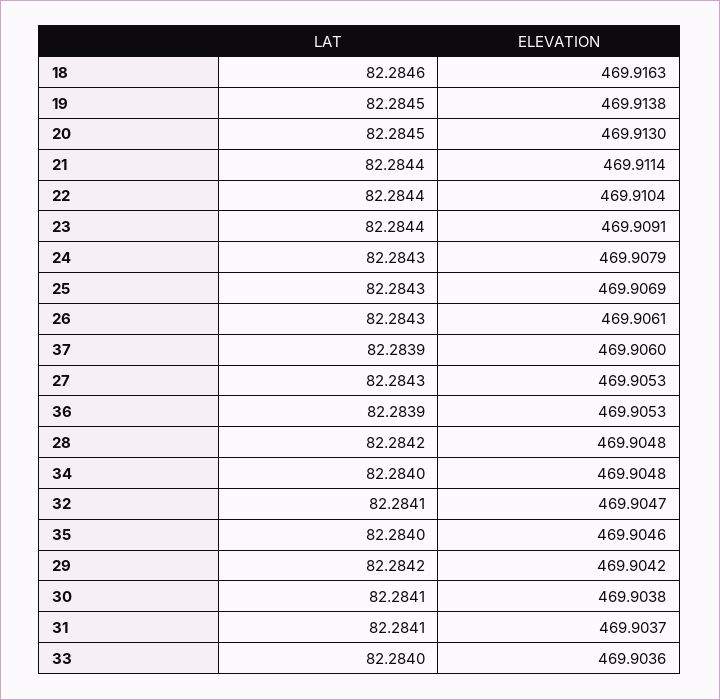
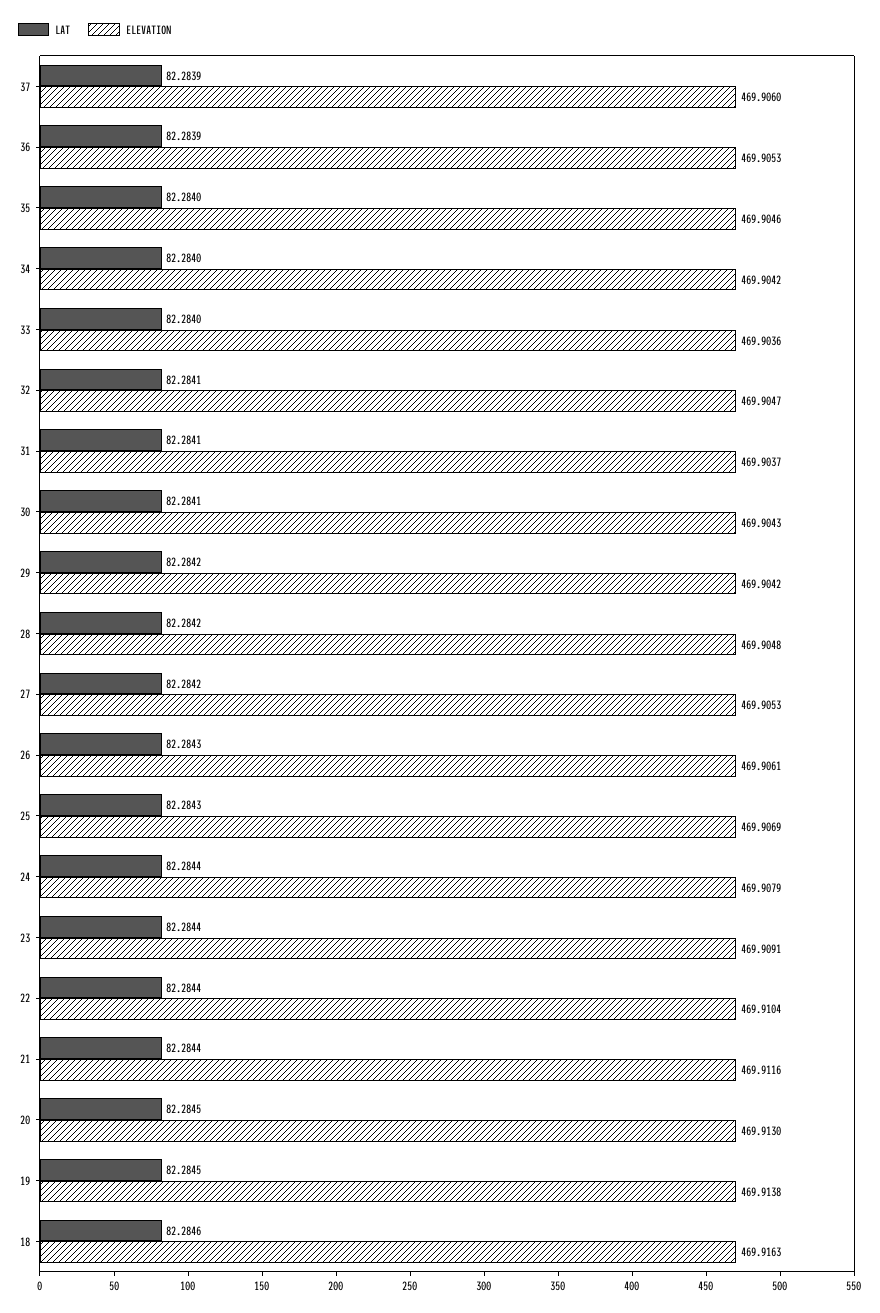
  {
    "LAT": {
      "18": 82.2846,
      "19": 82.2845,
      "20": 82.2845,
      "21": 82.2844,
      "22": 82.2844,
      "23": 82.2844,
-     "24": 82.2843,
+     "24": 82.2844,
      "25": 82.2843,
      "26": 82.2843,
      "37": 82.2839,
-     "27": 82.2843,
+     "27": 82.2842,
      "36": 82.2839,
      "28": 82.2842,
      "34": 82.284,
      "32": 82.2841,
      "35": 82.284,
      "29": 82.2842,
      "30": 82.2841,
      "31": 82.2841,
      "33": 82.284
    },
    "ELEVATION": {
      "18": 469.9163,
      "19": 469.9138,
      "20": 469.913,
-     "21": 469.9114,
+     "21": 469.9116,
      "22": 469.9104,
      "23": 469.9091,
      "24": 469.9079,
      "25": 469.9069,
      "26": 469.9061,
      "37": 469.906,
      "27": 469.9053,
      "36": 469.9053,
      "28": 469.9048,
-     "34": 469.9048,
+     "34": 469.9042,
      "32": 469.9047,
      "35": 469.9046,
      "29": 469.9042,
-     "30": 469.9038,
+     "30": 469.9043,
      "31": 469.9037,
      "33": 469.9036
    }
  }

